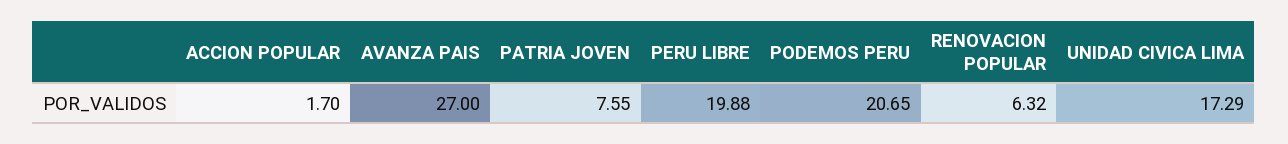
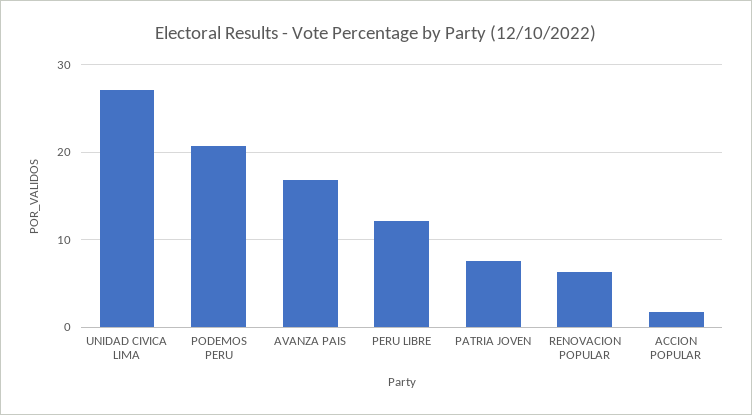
  {
    "ACCION POPULAR": 1.7,
-   "AVANZA PAIS": 27,
+   "AVANZA PAIS": 17,
    "PATRIA JOVEN": 7.55,
-   "PERU LIBRE": 19.88,
+   "PERU LIBRE": 12,
    "PODEMOS PERU": 20.65,
    "RENOVACION POPULAR": 6.32,
-   "UNIDAD CIVICA LIMA": 17.29
+   "UNIDAD CIVICA LIMA": 27
  }

